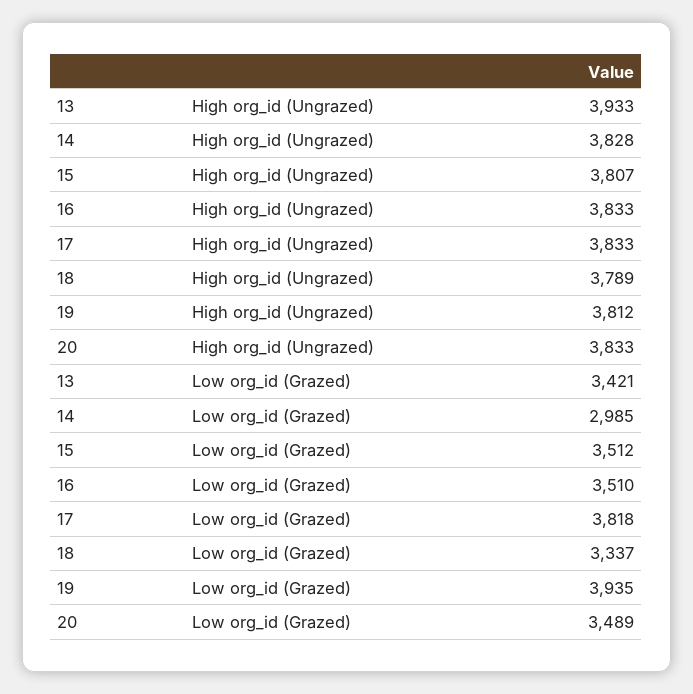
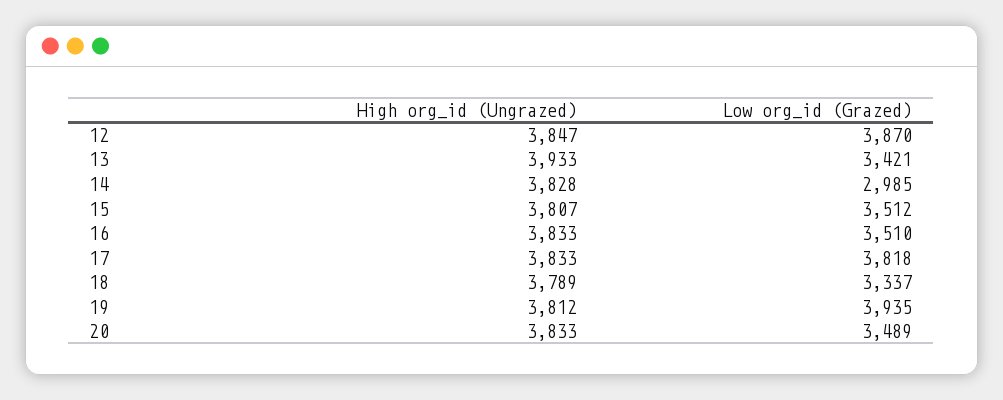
  {
    "13": {
      "High org_id (Ungrazed)": 3933,
      "Low org_id (Grazed)": 3421
    },
    "14": {
      "High org_id (Ungrazed)": 3828,
      "Low org_id (Grazed)": 2985
    },
    "15": {
      "High org_id (Ungrazed)": 3807,
      "Low org_id (Grazed)": 3512
    },
    "16": {
      "High org_id (Ungrazed)": 3833,
      "Low org_id (Grazed)": 3510
    },
    "17": {
      "High org_id (Ungrazed)": 3833,
      "Low org_id (Grazed)": 3818
    },
    "18": {
      "High org_id (Ungrazed)": 3789,
      "Low org_id (Grazed)": 3337
    },
    "19": {
      "High org_id (Ungrazed)": 3812,
      "Low org_id (Grazed)": 3935
    },
    "20": {
      "High org_id (Ungrazed)": 3833,
      "Low org_id (Grazed)": 3489
-   }
+   },
+   "12": {
+     "High org_id (Ungrazed)": 3847,
+     "Low org_id (Grazed)": 3870
+   }
  }

